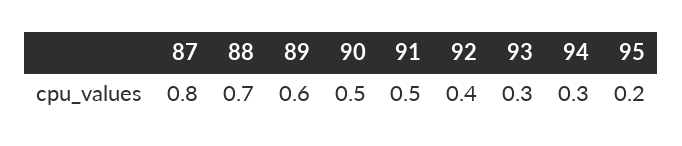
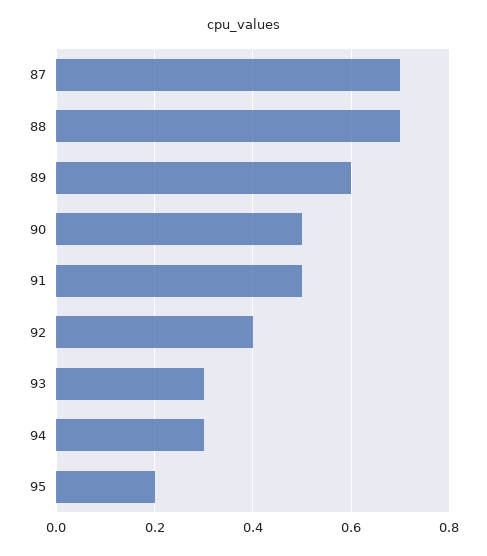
  {
-   "87": 0.8,
+   "87": 0.7,
    "88": 0.7,
    "89": 0.6,
    "90": 0.5,
    "91": 0.5,
    "92": 0.4,
    "93": 0.3,
    "94": 0.3,
    "95": 0.2
  }

